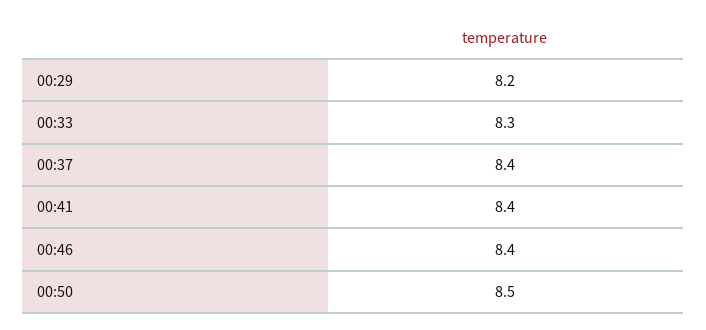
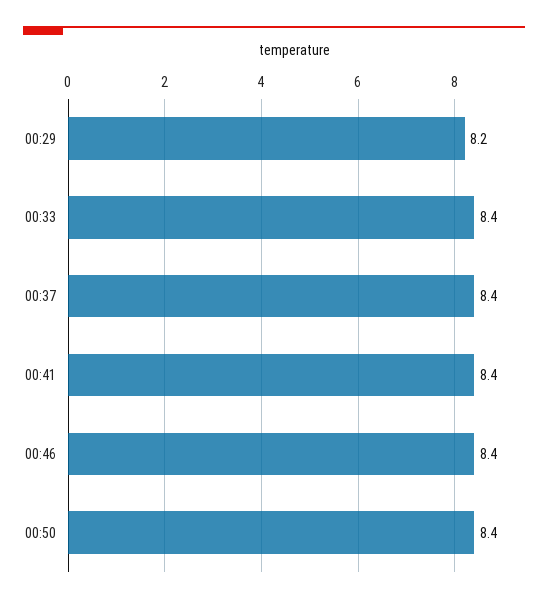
  {
    "00:29": 8.2,
-   "00:33": 8.3,
+   "00:33": 8.4,
    "00:37": 8.4,
    "00:41": 8.4,
    "00:46": 8.4,
-   "00:50": 8.5
+   "00:50": 8.4
  }

